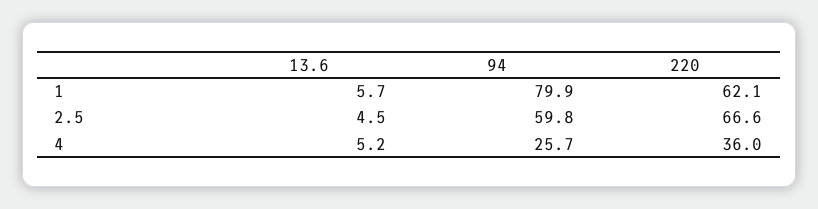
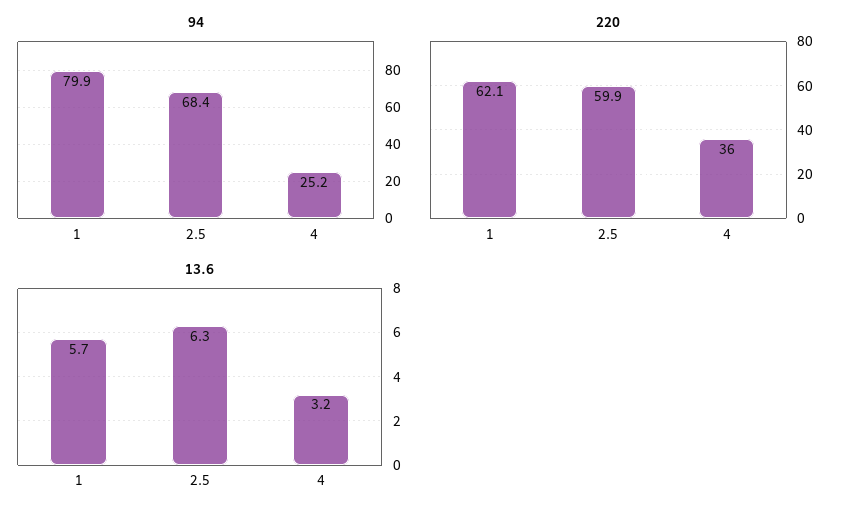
  {
    "13.6": {
      "1": 5.7,
-     "2.5": 4.5,
+     "2.5": 6.3,
-     "4": 5.2
+     "4": 3.2
    },
    "94": {
      "1": 79.9,
-     "2.5": 59.8,
+     "2.5": 68.4,
-     "4": 25.7
+     "4": 25.2
    },
    "220": {
      "1": 62.1,
-     "2.5": 66.6,
+     "2.5": 59.9,
      "4": 36
    }
  }

